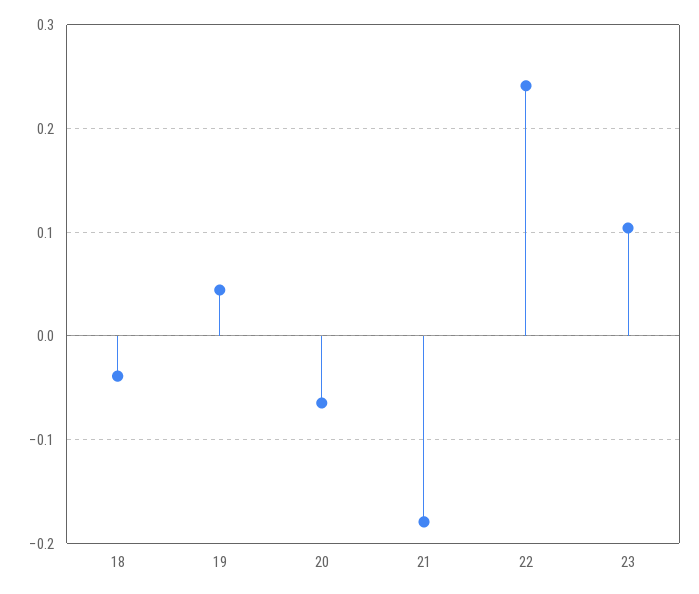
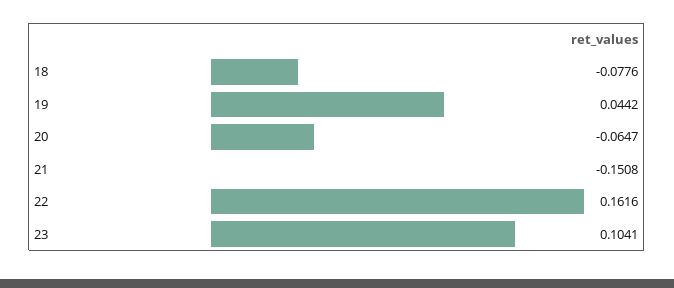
  {
-   "18": -0.04,
+   "18": -0.0776,
    "19": 0.0442,
    "20": -0.0647,
-   "21": -0.18,
+   "21": -0.1508,
-   "22": 0.24,
+   "22": 0.1616,
    "23": 0.1041
  }

